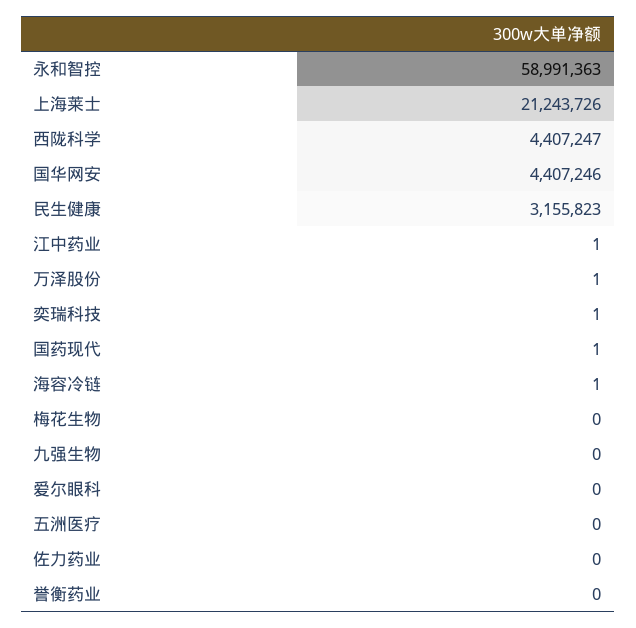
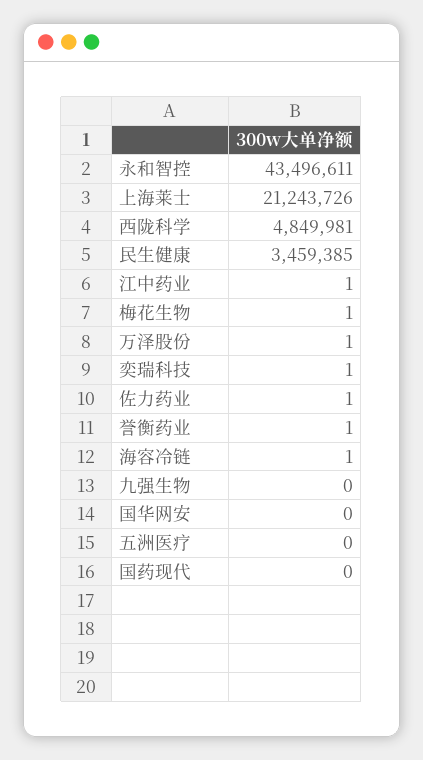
  {
-   "永和智控": 58991363,
+   "永和智控": 43496611,
    "上海莱士": 21243726,
-   "西陇科学": 4407247,
+   "西陇科学": 4849981,
-   "国华网安": 4407246,
+   "国华网安": 0,
-   "民生健康": 3155823,
+   "民生健康": 3459385,
    "江中药业": 1,
    "万泽股份": 1,
    "奕瑞科技": 1,
-   "国药现代": 1,
+   "国药现代": 0,
    "海容冷链": 1,
-   "梅花生物": 0,
+   "梅花生物": 1,
    "九强生物": 0,
-   "爱尔眼科": 0,
    "五洲医疗": 0,
-   "佐力药业": 0,
+   "佐力药业": 1,
-   "誉衡药业": 0
+   "誉衡药业": 1
  }

